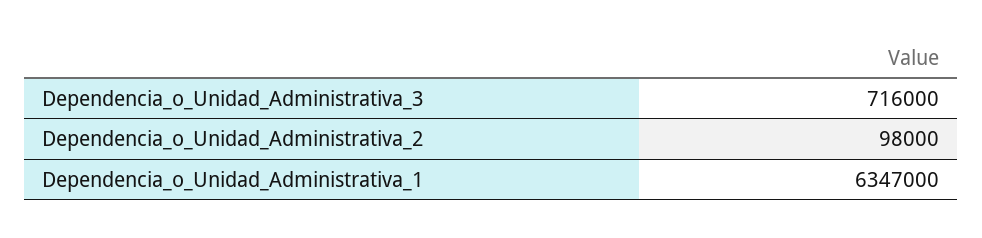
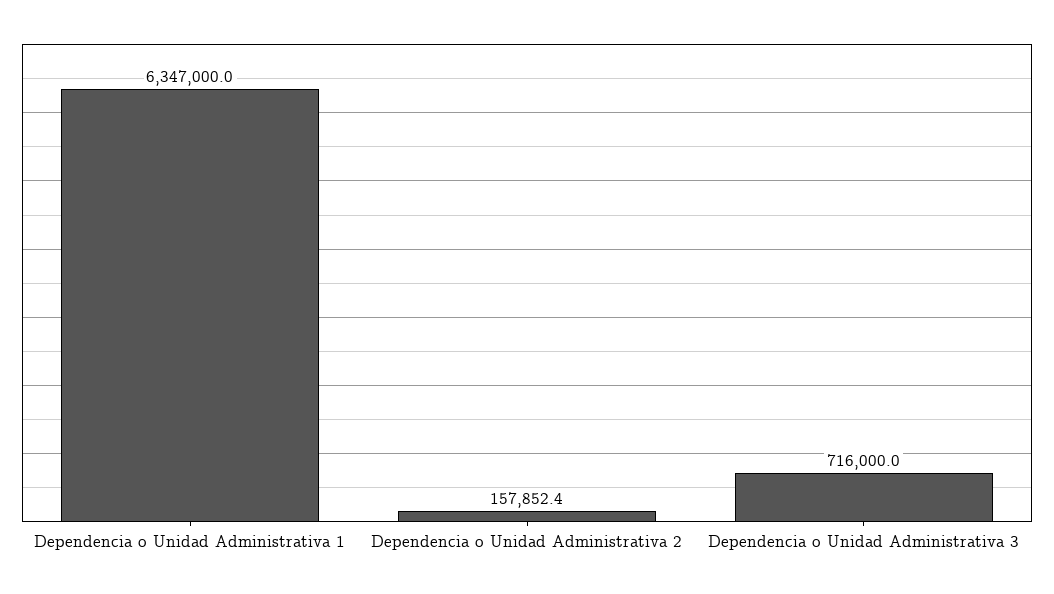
  {
    "Dependencia_o_Unidad_Administrativa_3": 716000,
-   "Dependencia_o_Unidad_Administrativa_2": 98000,
+   "Dependencia_o_Unidad_Administrativa_2": 157852.4,
    "Dependencia_o_Unidad_Administrativa_1": 6347000
  }

